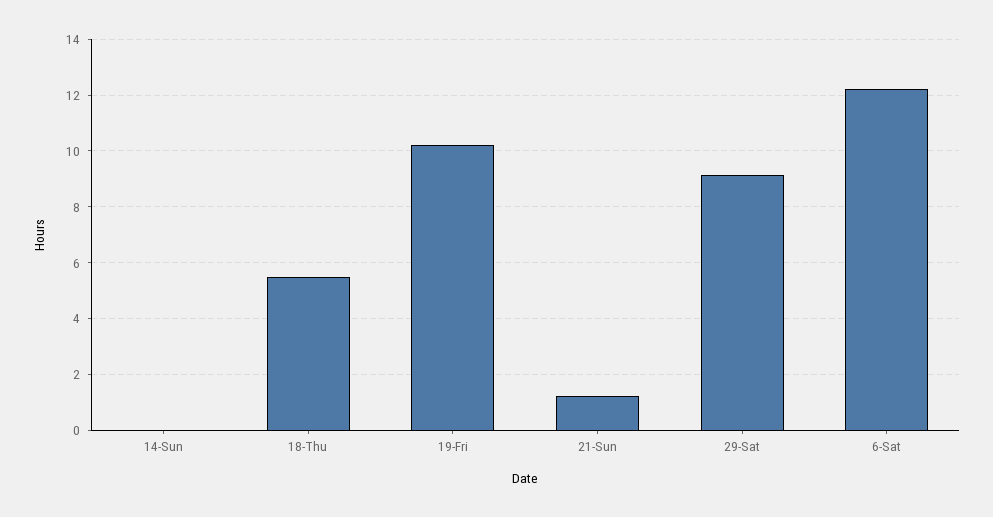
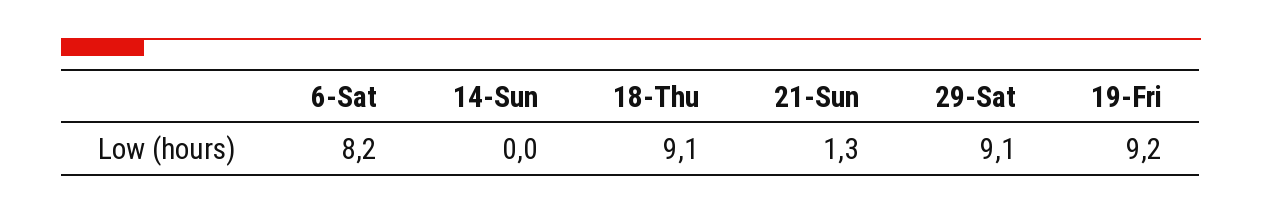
  {
    "14-Sun": 0,
-   "18-Thu": 5.5,
+   "18-Thu": 9.1,
-   "19-Fri": 10.25,
+   "19-Fri": 9.2,
    "21-Sun": 1.3,
    "29-Sat": 9.1,
-   "6-Sat": 12.25
+   "6-Sat": 8.2
  }

